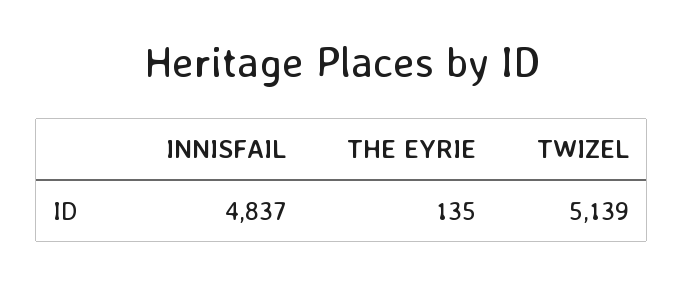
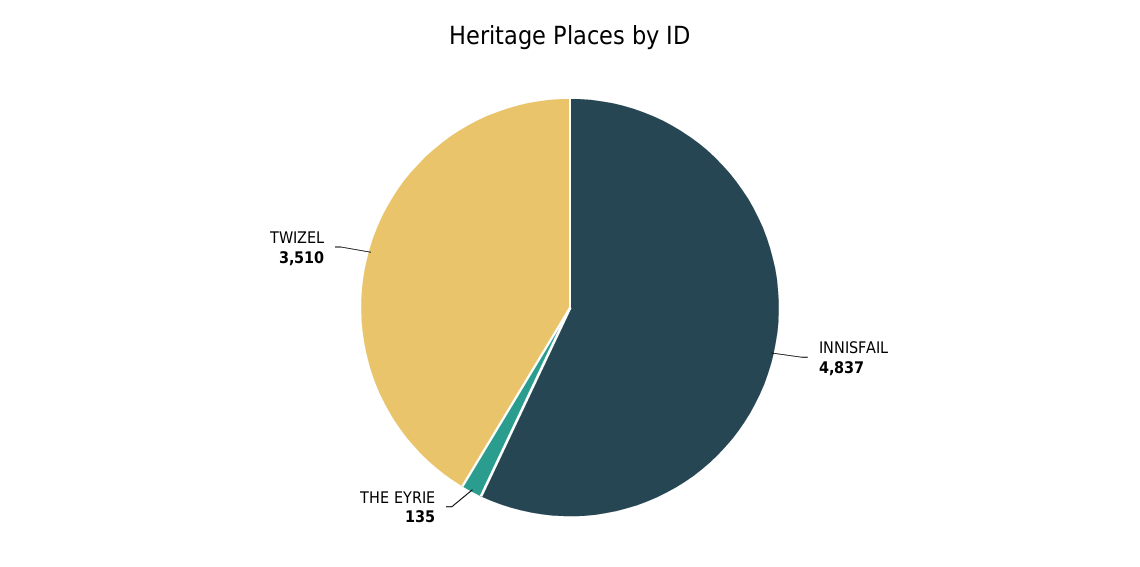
  {
    "INNISFAIL": 4837,
    "THE EYRIE": 135,
-   "TWIZEL": 5139
+   "TWIZEL": 3510
  }

